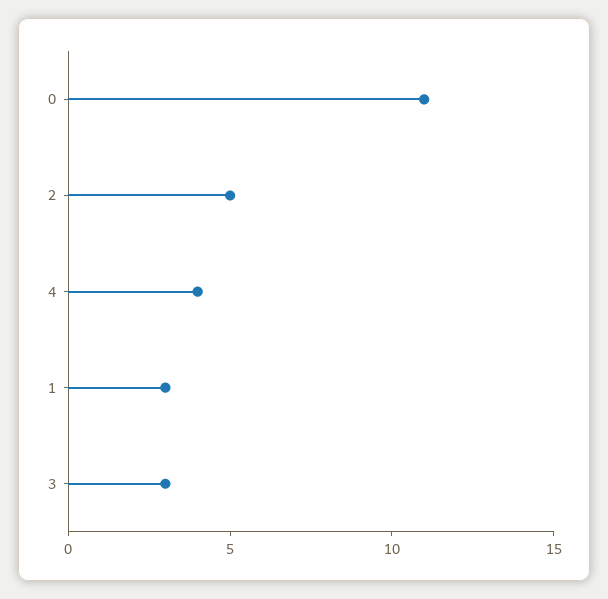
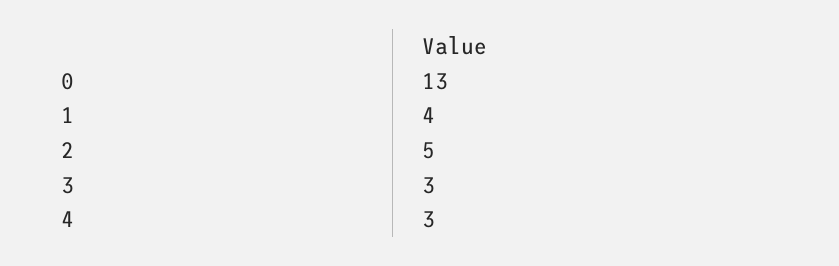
  {
-   "0": 11,
+   "0": 13,
    "2": 5,
-   "4": 4,
+   "4": 3,
-   "1": 3,
+   "1": 4,
    "3": 3
  }

